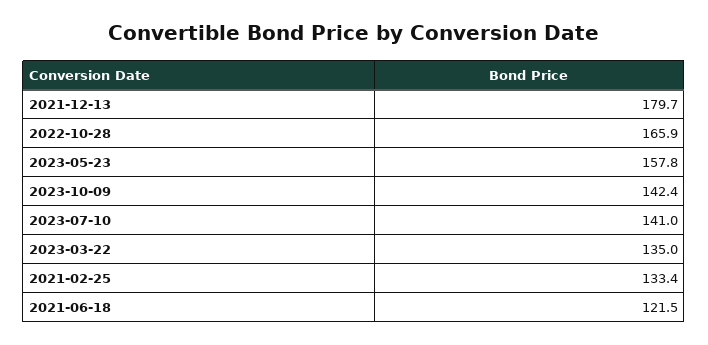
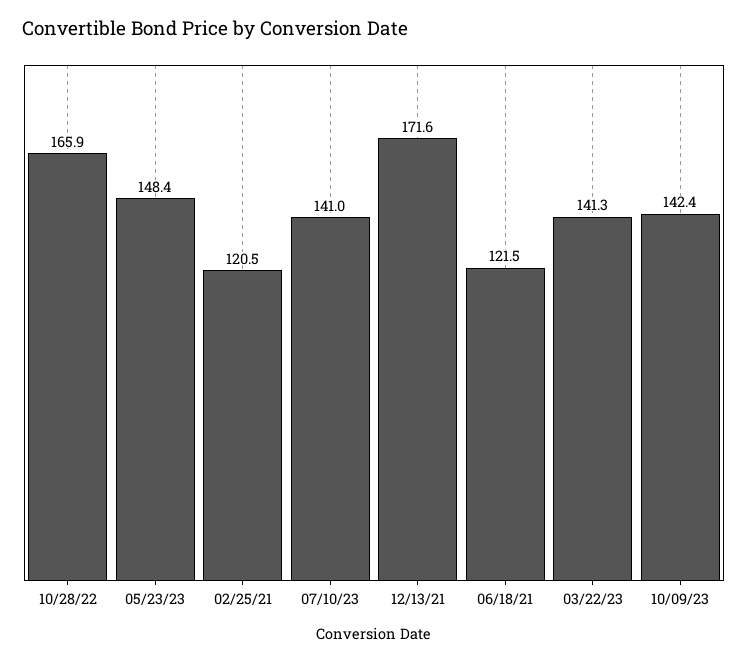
  {
-   "2021-12-13": 179.7,
+   "2021-12-13": 171.6,
    "2022-10-28": 165.9,
-   "2023-05-23": 157.8,
+   "2023-05-23": 148.4,
    "2023-10-09": 142.4,
    "2023-07-10": 141,
-   "2023-03-22": 135,
+   "2023-03-22": 141.3,
-   "2021-02-25": 133.4,
+   "2021-02-25": 120.5,
    "2021-06-18": 121.5
  }

